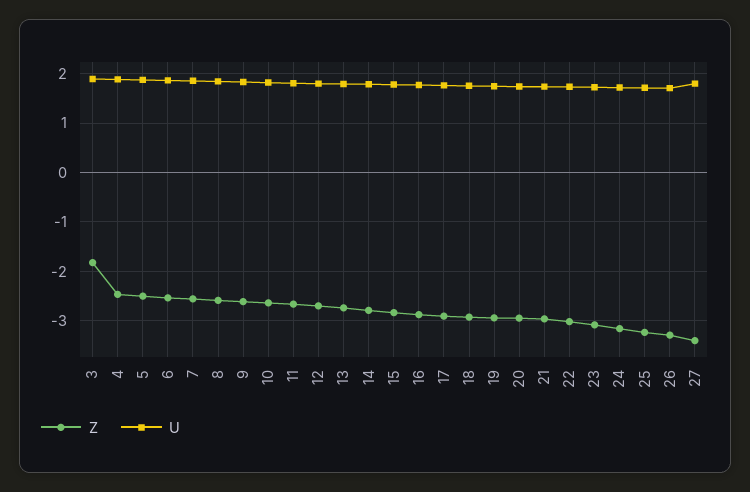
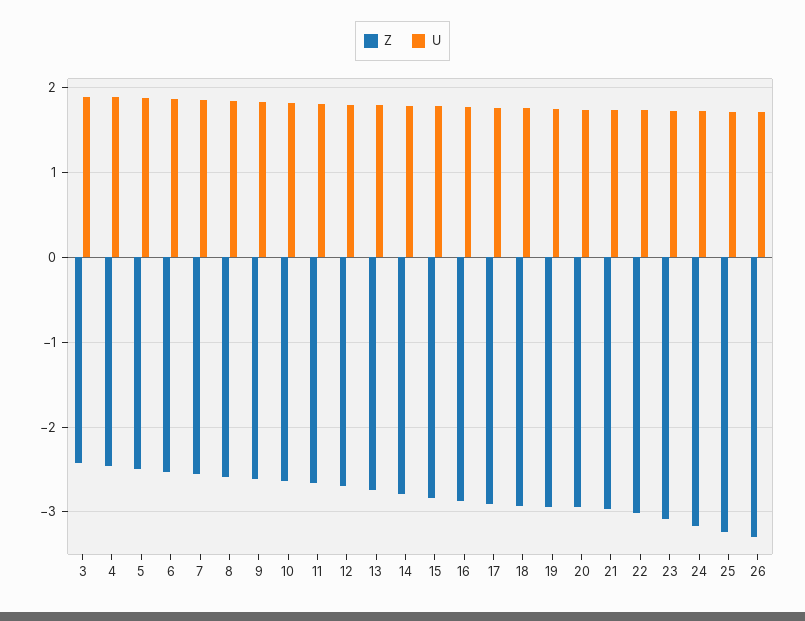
  {
    "Z": {
-     "3": -1.8,
+     "3": -2.4,
      "4": -2.5,
      "5": -2.5,
      "6": -2.5,
      "7": -2.6,
      "8": -2.6,
      "9": -2.6,
      "10": -2.6,
      "11": -2.7,
      "12": -2.7,
      "13": -2.7,
      "14": -2.8,
      "15": -2.8,
      "16": -2.9,
      "17": -2.9,
      "18": -2.9,
      "19": -2.9,
      "20": -2.9,
      "21": -3,
      "22": -3,
      "23": -3.1,
      "24": -3.2,
      "25": -3.2,
-     "26": -3.3,
+     "26": -3.3
-     "27": -3.4
    },
    "U": {
      "3": 1.9,
      "4": 1.9,
      "5": 1.9,
      "6": 1.9,
      "7": 1.9,
      "8": 1.8,
      "9": 1.8,
      "10": 1.8,
      "11": 1.8,
      "12": 1.8,
      "13": 1.8,
      "14": 1.8,
      "15": 1.8,
      "16": 1.8,
      "17": 1.8,
      "18": 1.8,
      "19": 1.7,
      "20": 1.7,
      "21": 1.7,
      "22": 1.7,
      "23": 1.7,
      "24": 1.7,
      "25": 1.7,
-     "26": 1.7,
+     "26": 1.7
-     "27": 1.8
    }
  }

